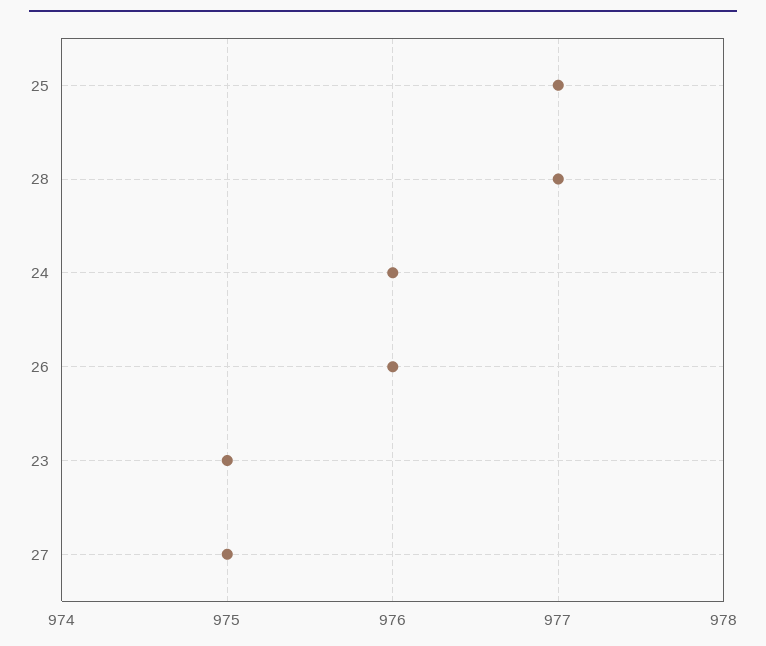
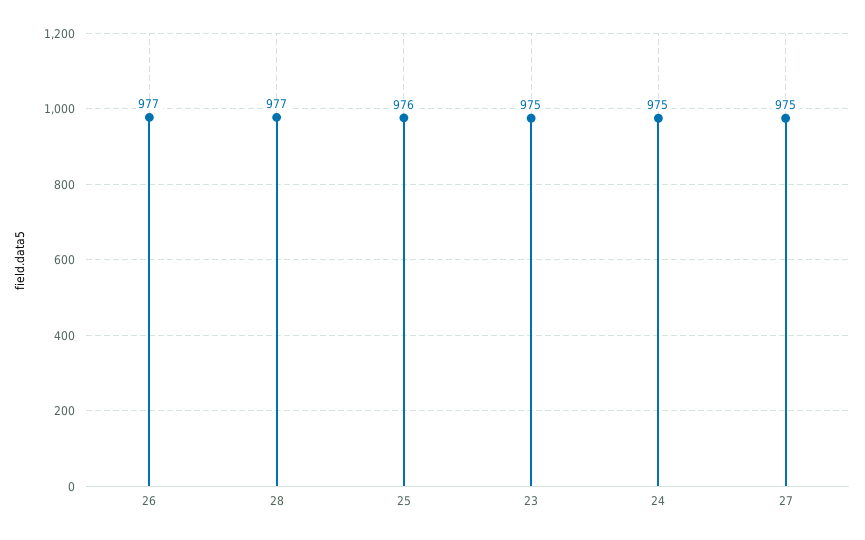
  {
-   "25": 977,
+   "25": 976,
    "28": 977,
-   "24": 976,
+   "24": 975,
-   "26": 976,
+   "26": 977,
    "23": 975,
    "27": 975
  }

